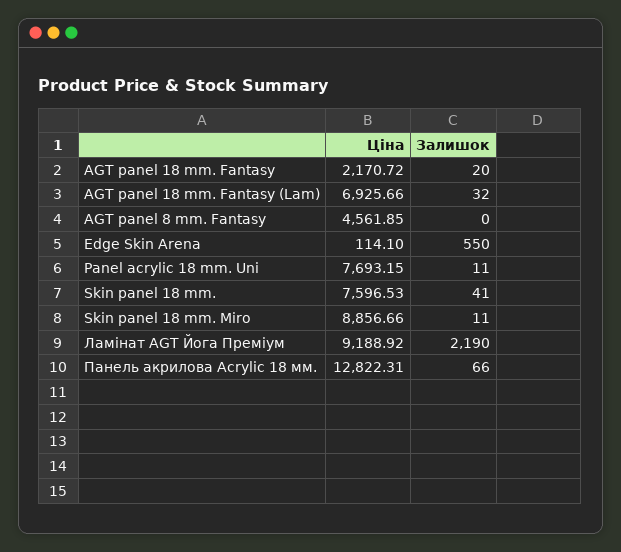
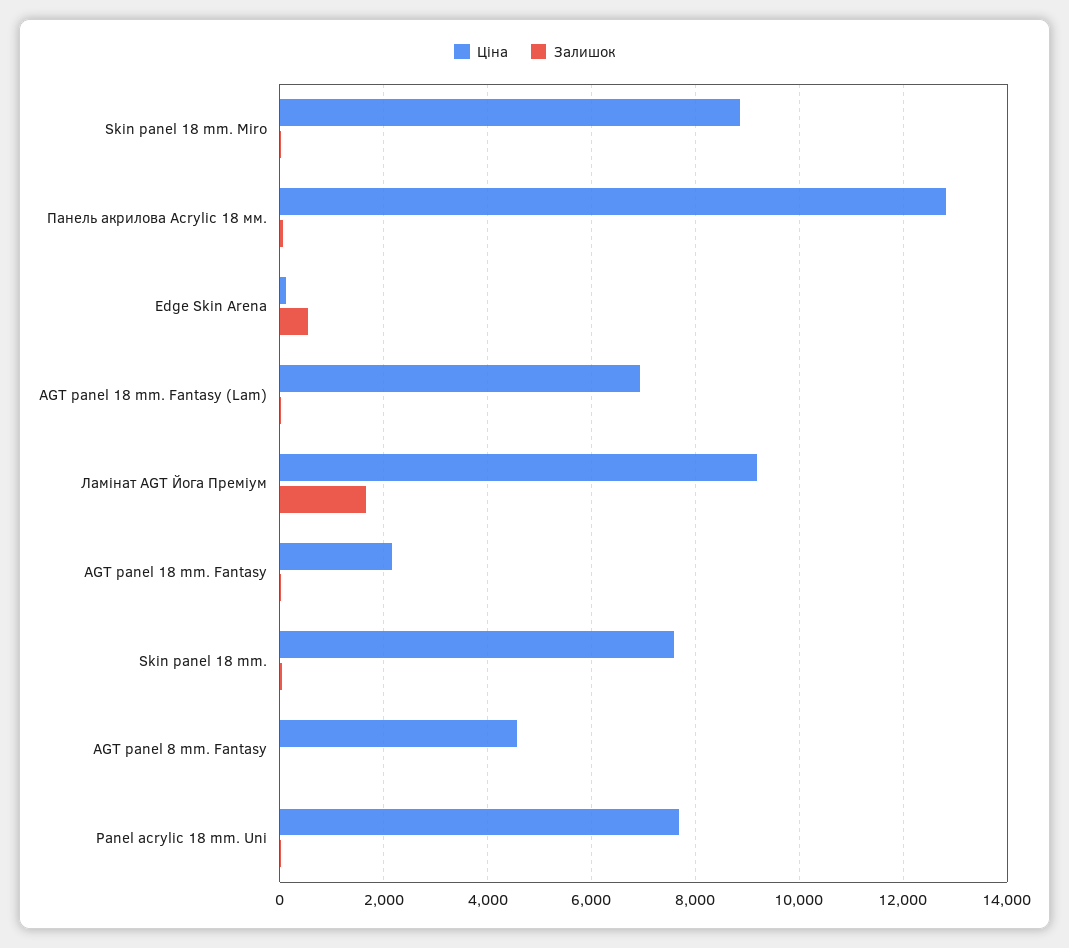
  {
    "Ціна": {
      "AGT panel 18 mm. Fantasy": 2170.72,
      "AGT panel 18 mm. Fantasy (Lam)": 6925.66,
      "AGT panel 8 mm. Fantasy": 4561.85,
      "Edge Skin Arena": 114.1,
      "Panel acrylic 18 mm. Uni": 7693.15,
      "Skin panel 18 mm.": 7596.53,
      "Skin panel 18 mm. Miro": 8856.66,
      "Ламінат AGT Йога Преміум": 9188.92,
      "Панель акрилова Acrylic 18 мм.": 12822.31
    },
    "Залишок": {
      "AGT panel 18 mm. Fantasy": 20,
      "AGT panel 18 mm. Fantasy (Lam)": 32,
      "AGT panel 8 mm. Fantasy": 0,
      "Edge Skin Arena": 550,
      "Panel acrylic 18 mm. Uni": 11,
      "Skin panel 18 mm.": 41,
      "Skin panel 18 mm. Miro": 11,
-     "Ламінат AGT Йога Преміум": 2190,
+     "Ламінат AGT Йога Преміум": 1600,
      "Панель акрилова Acrylic 18 мм.": 66
    }
  }

